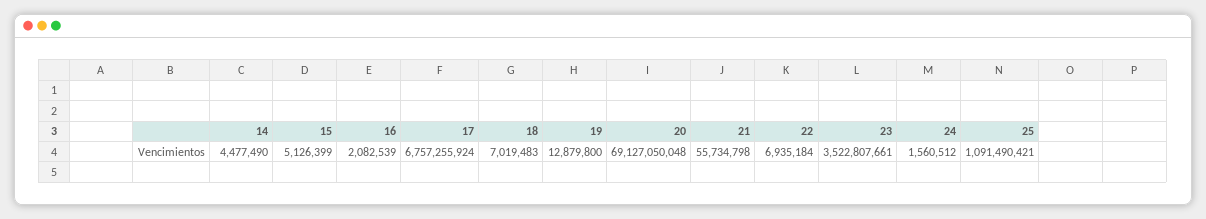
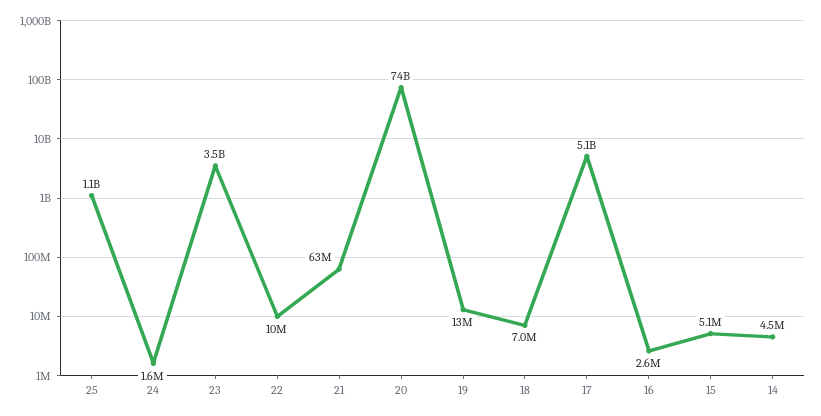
  {
    "14": 4477490,
    "15": 5126399,
-   "16": 2082539,
+   "16": 2600000,
-   "17": 6757255924,
+   "17": 5100000000,
    "18": 7019483,
    "19": 12879800,
-   "20": 69127050048,
+   "20": 74000000000,
-   "21": 55734798,
+   "21": 63000000,
-   "22": 6935184,
+   "22": 10000000,
    "23": 3522807661,
    "24": 1560512,
    "25": 1091490421
  }

